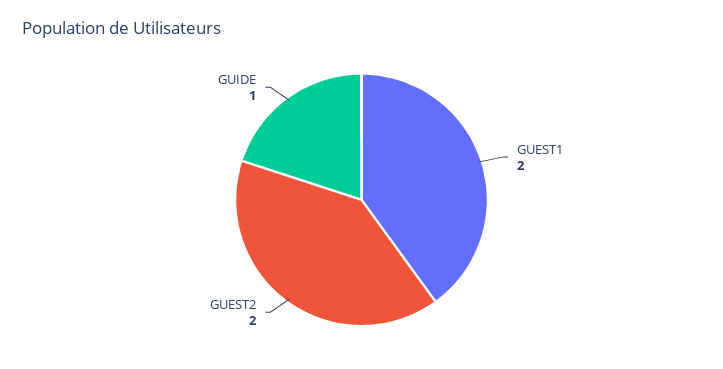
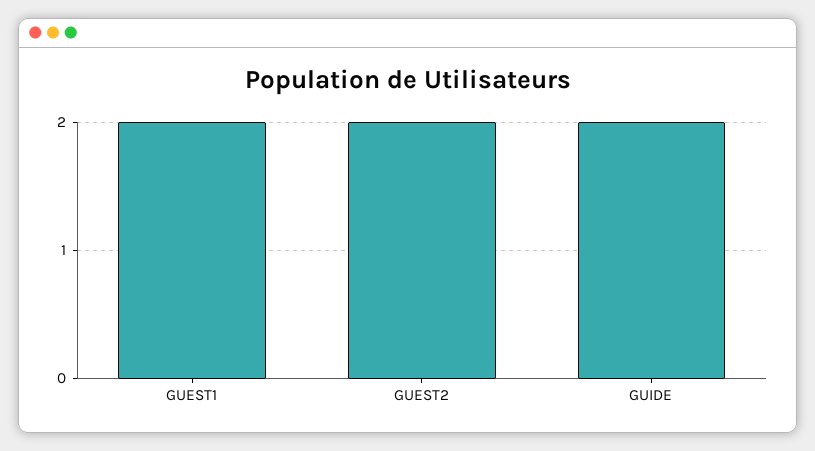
  {
    "GUEST1": 2,
    "GUEST2": 2,
-   "GUIDE": 1
+   "GUIDE": 2
  }

